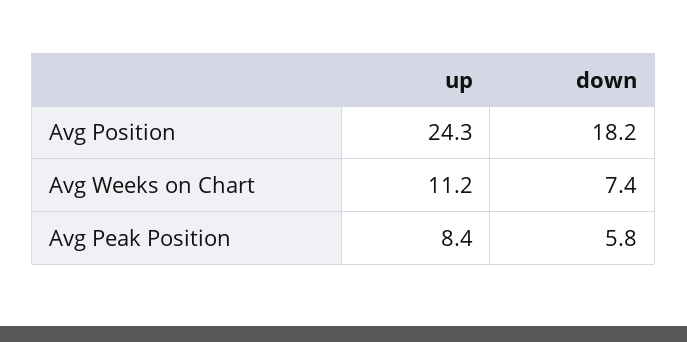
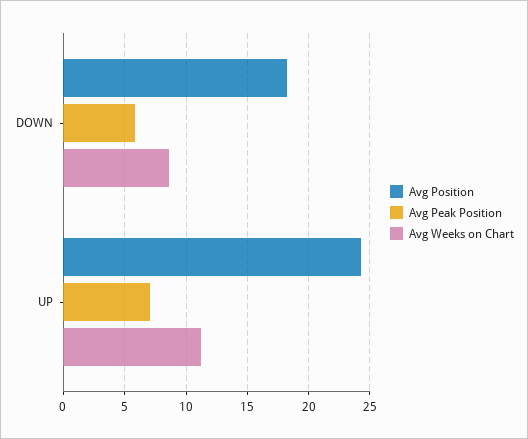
  {
    "Avg Position": {
      "up": 24.3,
      "down": 18.2
    },
    "Avg Weeks on Chart": {
      "up": 11.2,
-     "down": 7.4
+     "down": 8.5
    },
    "Avg Peak Position": {
-     "up": 8.4,
+     "up": 7,
      "down": 5.8
    }
  }

